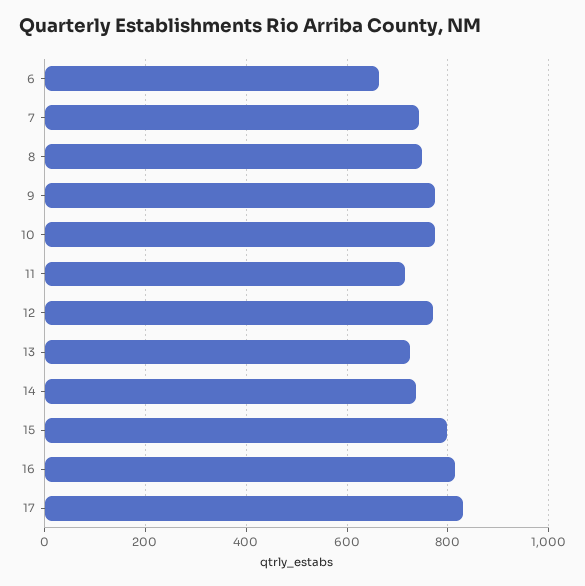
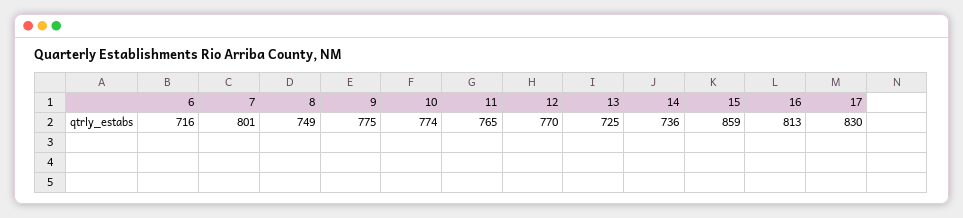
  {
-   "6": 660,
+   "6": 716,
-   "7": 740,
+   "7": 801,
    "8": 749,
    "9": 775,
    "10": 774,
-   "11": 720,
+   "11": 765,
    "12": 770,
    "13": 725,
    "14": 736,
-   "15": 800,
+   "15": 859,
    "16": 813,
    "17": 830
  }

